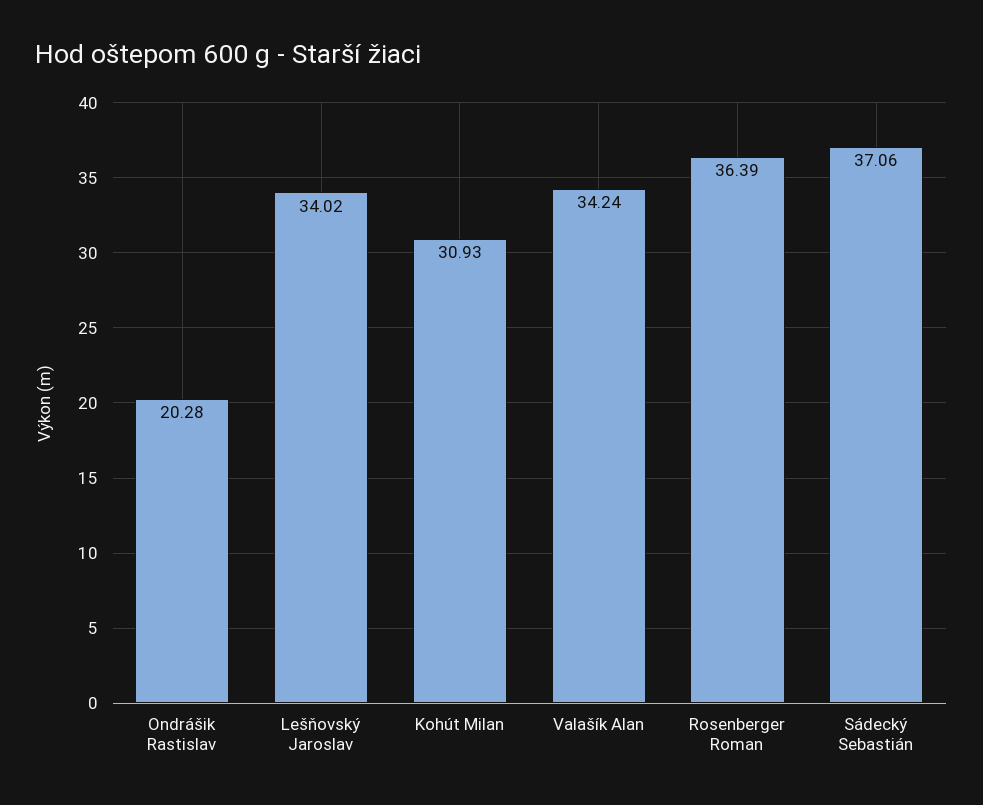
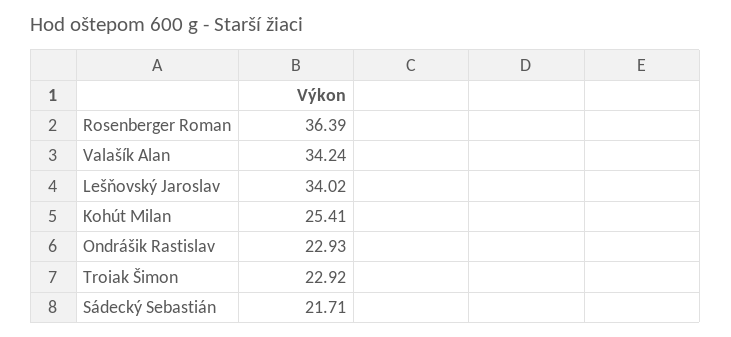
  {
-   "Ondrášik Rastislav": 20.28,
+   "Ondrášik Rastislav": 22.93,
    "Lešňovský Jaroslav": 34.02,
-   "Kohút Milan": 30.93,
+   "Kohút Milan": 25.41,
    "Valašík Alan": 34.24,
    "Rosenberger Roman": 36.39,
-   "Sádecký Sebastián": 37.06
+   "Sádecký Sebastián": 21.71,
+   "Troiak Šimon": 22.92
  }

